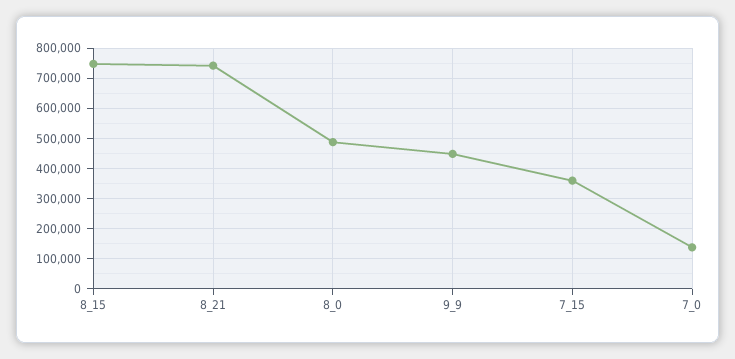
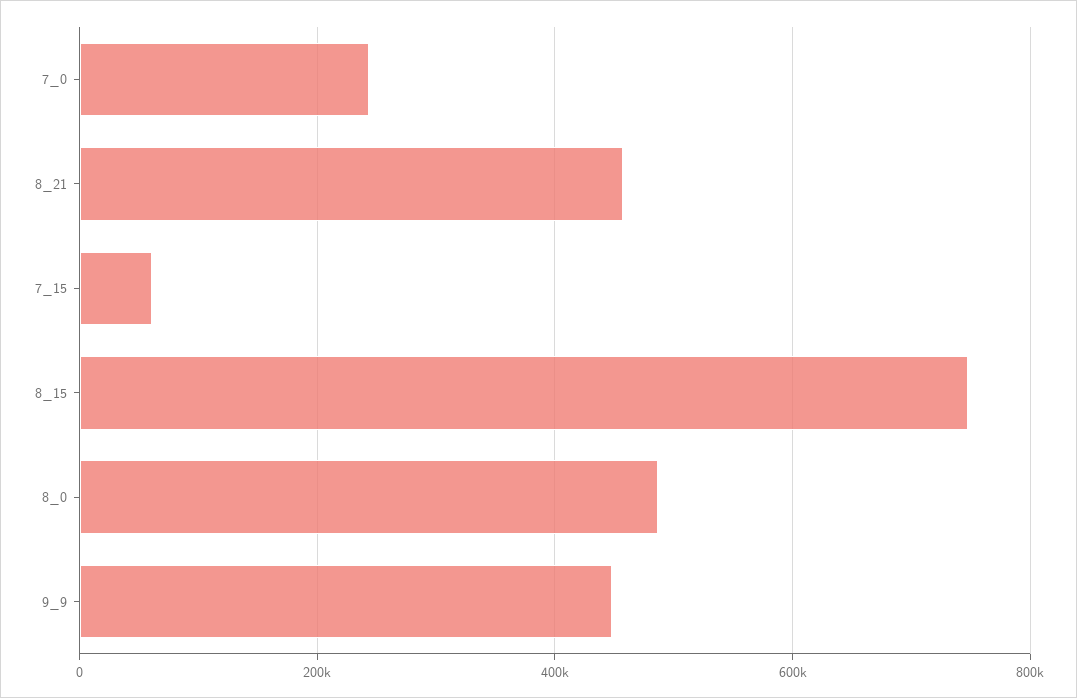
  {
    "8_15": 740000,
-   "8_21": 740000,
+   "8_21": 460000,
    "8_0": 480000,
    "9_9": 440000,
-   "7_15": 360000,
+   "7_15": 60000,
-   "7_0": 140000
+   "7_0": 240000
  }

